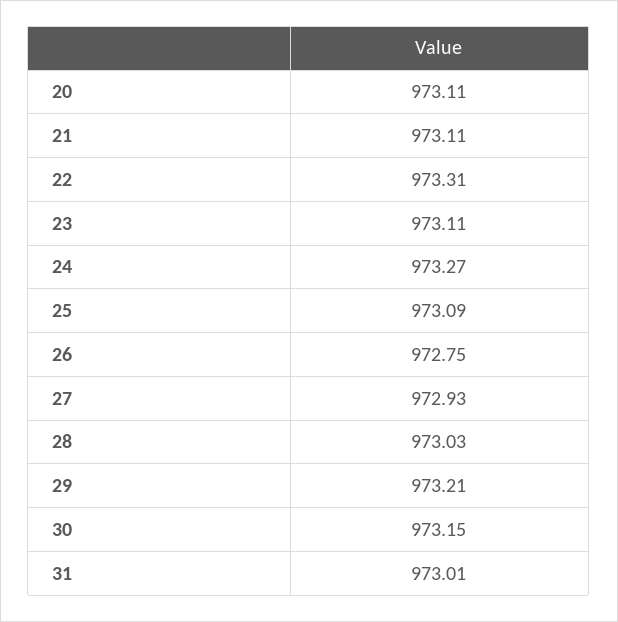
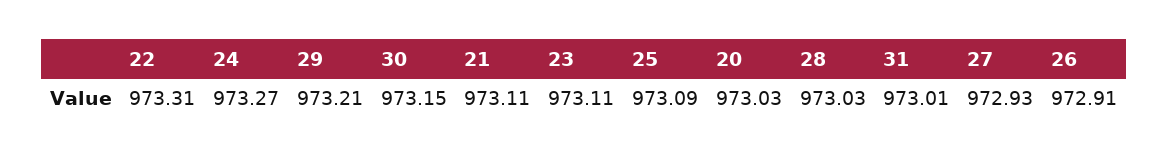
  {
-   "20": 973.11,
+   "20": 973.03,
    "21": 973.11,
    "22": 973.31,
    "23": 973.11,
    "24": 973.27,
    "25": 973.09,
-   "26": 972.75,
+   "26": 972.91,
    "27": 972.93,
    "28": 973.03,
    "29": 973.21,
    "30": 973.15,
    "31": 973.01
  }

